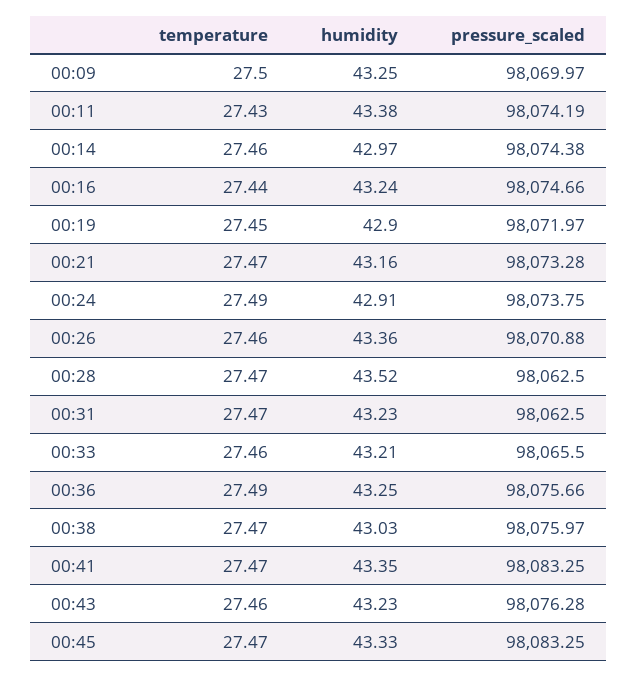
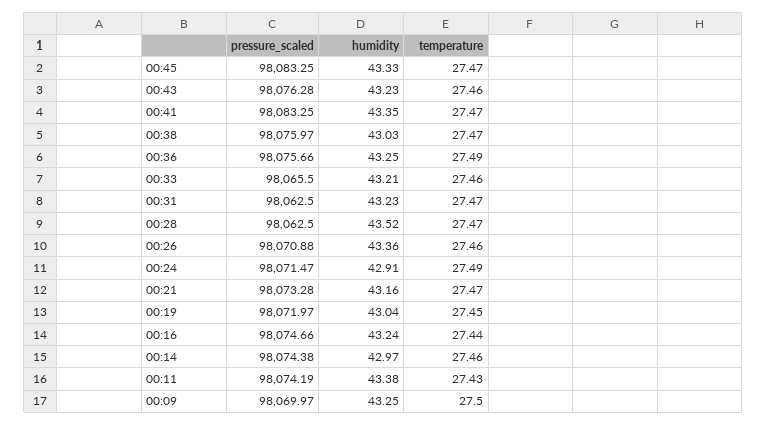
  {
    "temperature": {
      "00:09": 27.5,
      "00:11": 27.43,
      "00:14": 27.46,
      "00:16": 27.44,
      "00:19": 27.45,
      "00:21": 27.47,
      "00:24": 27.49,
      "00:26": 27.46,
      "00:28": 27.47,
      "00:31": 27.47,
      "00:33": 27.46,
      "00:36": 27.49,
      "00:38": 27.47,
      "00:41": 27.47,
      "00:43": 27.46,
      "00:45": 27.47
    },
    "humidity": {
      "00:09": 43.25,
      "00:11": 43.38,
      "00:14": 42.97,
      "00:16": 43.24,
-     "00:19": 42.9,
+     "00:19": 43.04,
      "00:21": 43.16,
      "00:24": 42.91,
      "00:26": 43.36,
      "00:28": 43.52,
      "00:31": 43.23,
      "00:33": 43.21,
      "00:36": 43.25,
      "00:38": 43.03,
      "00:41": 43.35,
      "00:43": 43.23,
      "00:45": 43.33
    },
    "pressure_scaled": {
      "00:09": 98069.97,
      "00:11": 98074.19,
      "00:14": 98074.38,
      "00:16": 98074.66,
      "00:19": 98071.97,
      "00:21": 98073.28,
-     "00:24": 98073.75,
+     "00:24": 98071.47,
      "00:26": 98070.88,
      "00:28": 98062.5,
      "00:31": 98062.5,
      "00:33": 98065.5,
      "00:36": 98075.66,
      "00:38": 98075.97,
      "00:41": 98083.25,
      "00:43": 98076.28,
      "00:45": 98083.25
    }
  }

